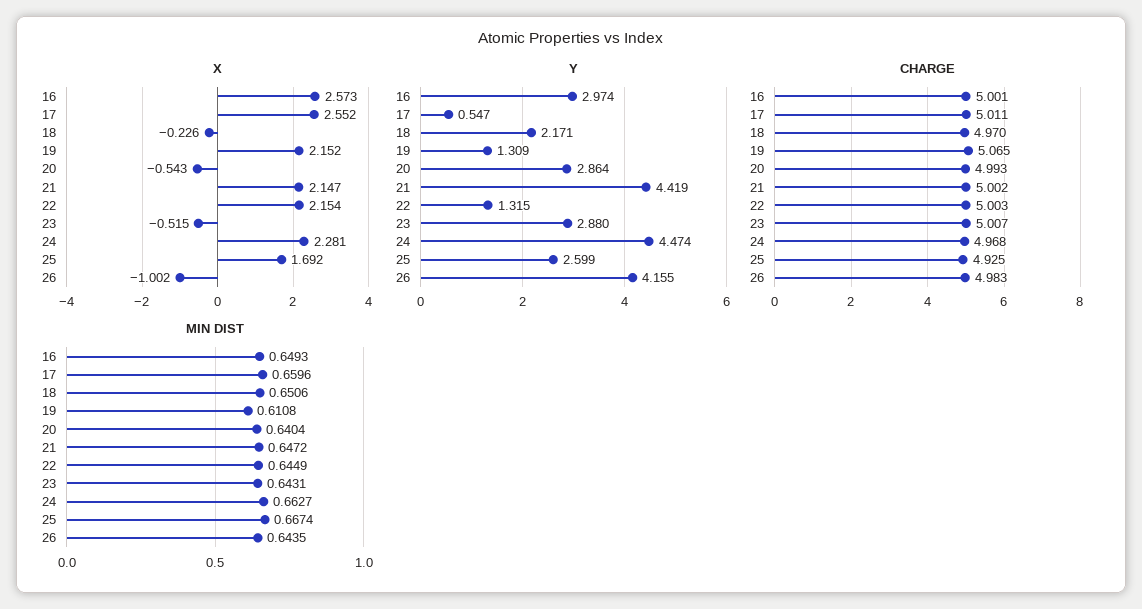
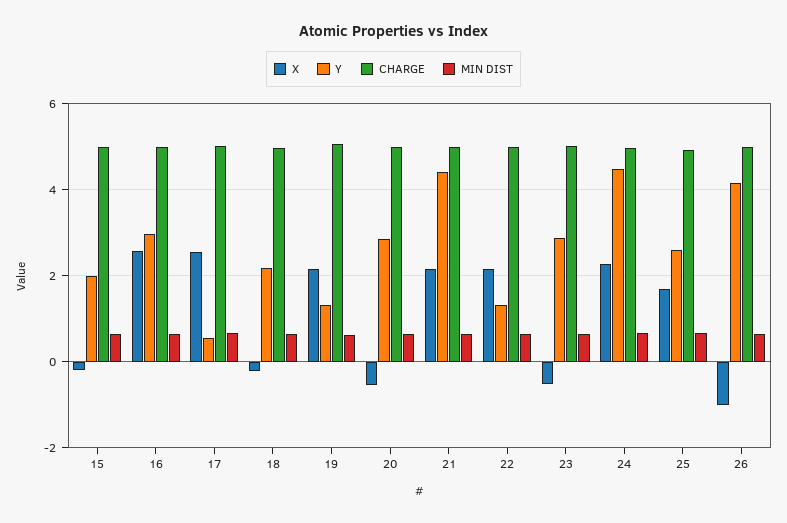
  {
    "X": {
      "16": 2.573,
      "17": 2.552,
      "18": -0.226,
      "19": 2.152,
      "20": -0.543,
      "21": 2.147,
      "22": 2.154,
      "23": -0.515,
      "24": 2.281,
      "25": 1.692,
-     "26": -1.002
+     "26": -1.002,
+     "15": -0.2
    },
    "Y": {
      "16": 2.974,
      "17": 0.547,
      "18": 2.171,
      "19": 1.309,
      "20": 2.864,
      "21": 4.419,
      "22": 1.315,
      "23": 2.88,
      "24": 4.474,
      "25": 2.599,
-     "26": 4.155
+     "26": 4.155,
+     "15": 2
    },
    "CHARGE": {
      "16": 5.001,
      "17": 5.011,
      "18": 4.97,
      "19": 5.065,
      "20": 4.993,
      "21": 5.002,
      "22": 5.003,
      "23": 5.007,
      "24": 4.968,
      "25": 4.925,
-     "26": 4.983
+     "26": 4.983,
+     "15": 5
    },
    "MIN DIST": {
      "16": 0.6493,
      "17": 0.6596,
      "18": 0.6506,
      "19": 0.6108,
      "20": 0.6404,
      "21": 0.6472,
      "22": 0.6449,
      "23": 0.6431,
      "24": 0.6627,
      "25": 0.6674,
-     "26": 0.6435
+     "26": 0.6435,
+     "15": 0.6
    }
  }

